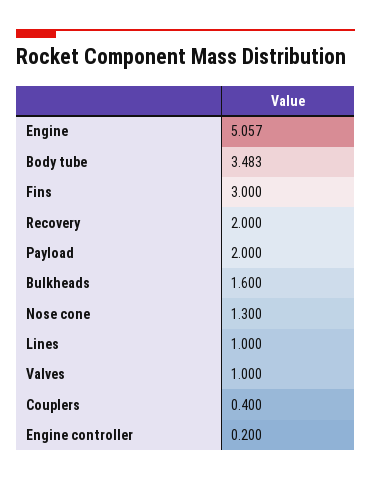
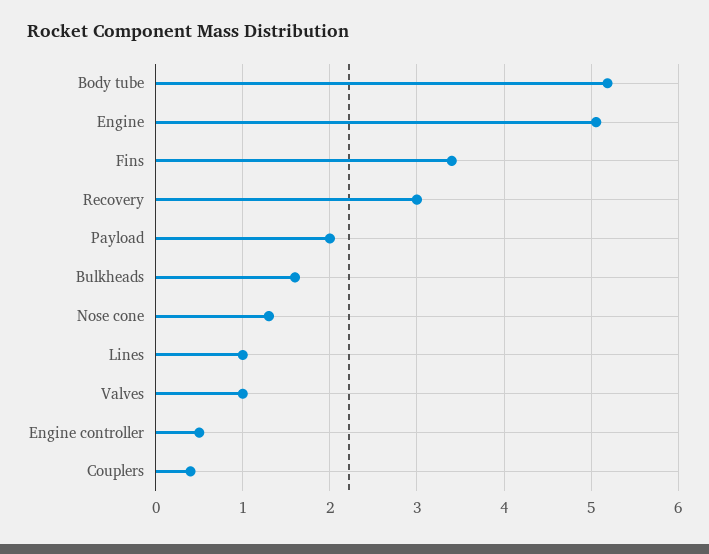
  {
    "Engine": 5.057,
-   "Body tube": 3.483,
+   "Body tube": 5.2,
-   "Fins": 3,
+   "Fins": 3.4,
-   "Recovery": 2,
+   "Recovery": 3,
    "Payload": 2,
    "Bulkheads": 1.6,
    "Nose cone": 1.3,
    "Lines": 1,
    "Valves": 1,
    "Couplers": 0.4,
-   "Engine controller": 0.2
+   "Engine controller": 0.5
  }

